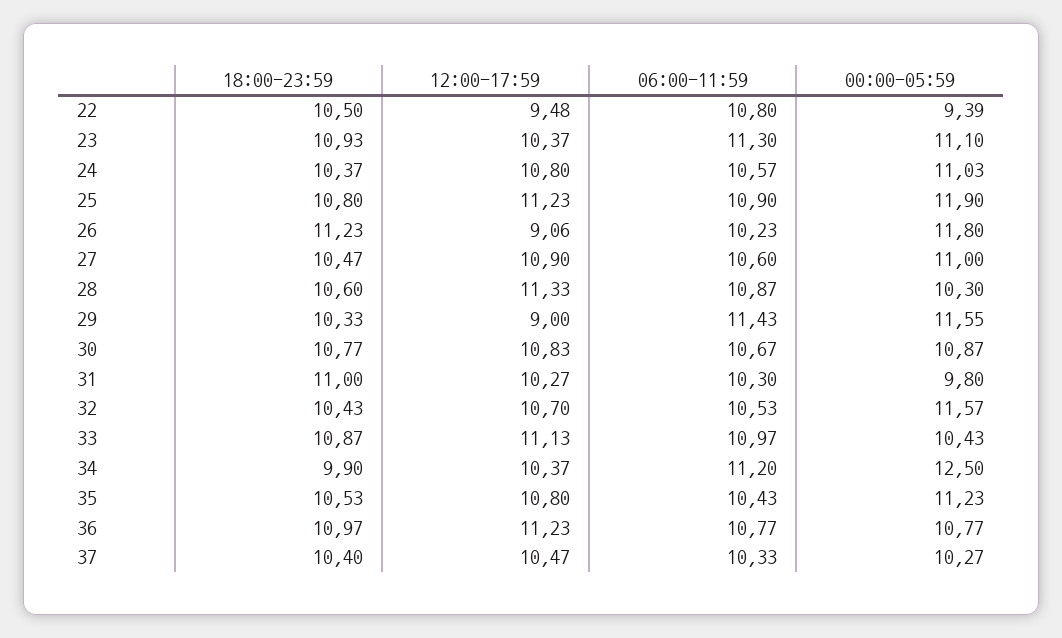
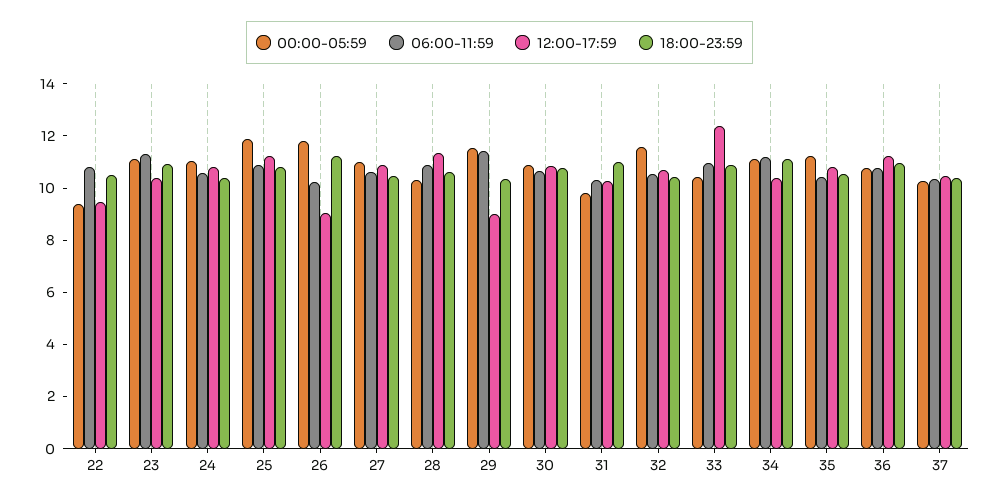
  {
    "18:00-23:59": {
      "22": 10.5,
      "23": 10.93,
      "24": 10.37,
      "25": 10.8,
      "26": 11.23,
      "27": 10.47,
      "28": 10.6,
      "29": 10.33,
      "30": 10.77,
      "31": 11,
      "32": 10.43,
      "33": 10.87,
-     "34": 9.9,
+     "34": 11,
      "35": 10.53,
      "36": 10.97,
      "37": 10.4
    },
    "12:00-17:59": {
      "22": 9.48,
      "23": 10.37,
      "24": 10.8,
      "25": 11.23,
      "26": 9.06,
      "27": 10.9,
      "28": 11.33,
      "29": 9,
      "30": 10.83,
      "31": 10.27,
      "32": 10.7,
-     "33": 11.13,
+     "33": 12.5,
      "34": 10.37,
      "35": 10.8,
      "36": 11.23,
      "37": 10.47
    },
    "06:00-11:59": {
      "22": 10.8,
      "23": 11.3,
      "24": 10.57,
      "25": 10.9,
      "26": 10.23,
      "27": 10.6,
      "28": 10.87,
      "29": 11.43,
      "30": 10.67,
      "31": 10.3,
      "32": 10.53,
      "33": 10.97,
      "34": 11.2,
      "35": 10.43,
      "36": 10.77,
      "37": 10.33
    },
    "00:00-05:59": {
      "22": 9.39,
      "23": 11.1,
      "24": 11.03,
      "25": 11.9,
      "26": 11.8,
      "27": 11,
      "28": 10.3,
      "29": 11.55,
      "30": 10.87,
      "31": 9.8,
      "32": 11.57,
      "33": 10.43,
-     "34": 12.5,
+     "34": 11,
      "35": 11.23,
      "36": 10.77,
      "37": 10.27
    }
  }

